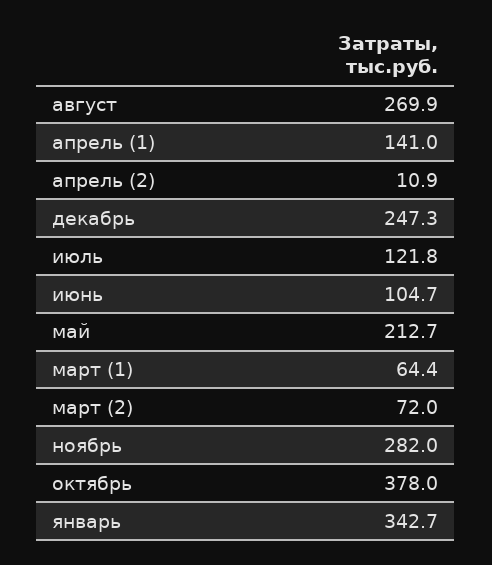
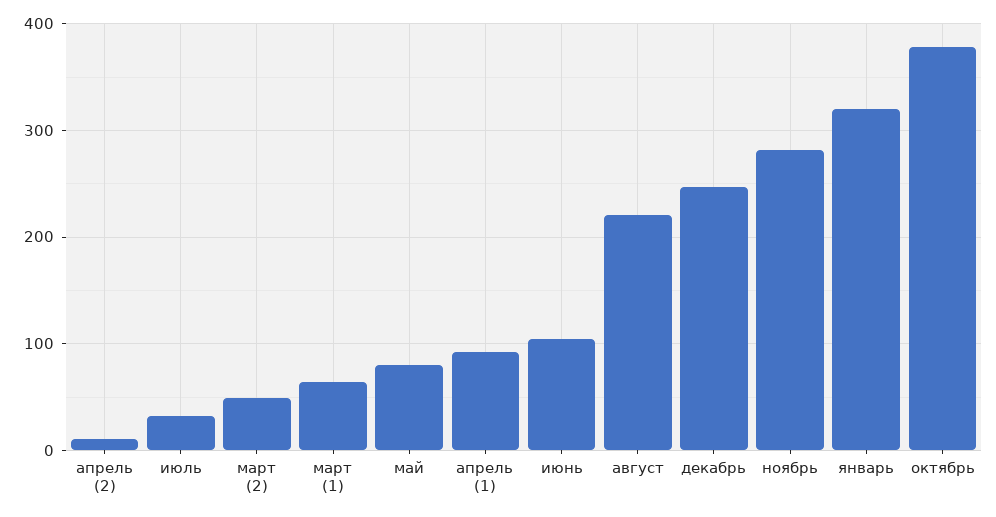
  {
-   "август": 269.9,
+   "август": 220,
-   "апрель (1)": 141,
+   "апрель (1)": 90,
    "апрель (2)": 10.9,
    "декабрь": 247.3,
-   "июль": 121.8,
+   "июль": 30,
    "июнь": 104.7,
-   "май": 212.7,
+   "май": 80,
    "март (1)": 64.4,
-   "март (2)": 72,
+   "март (2)": 50,
    "ноябрь": 282,
    "октябрь": 378,
-   "январь": 342.7
+   "январь": 320
  }

